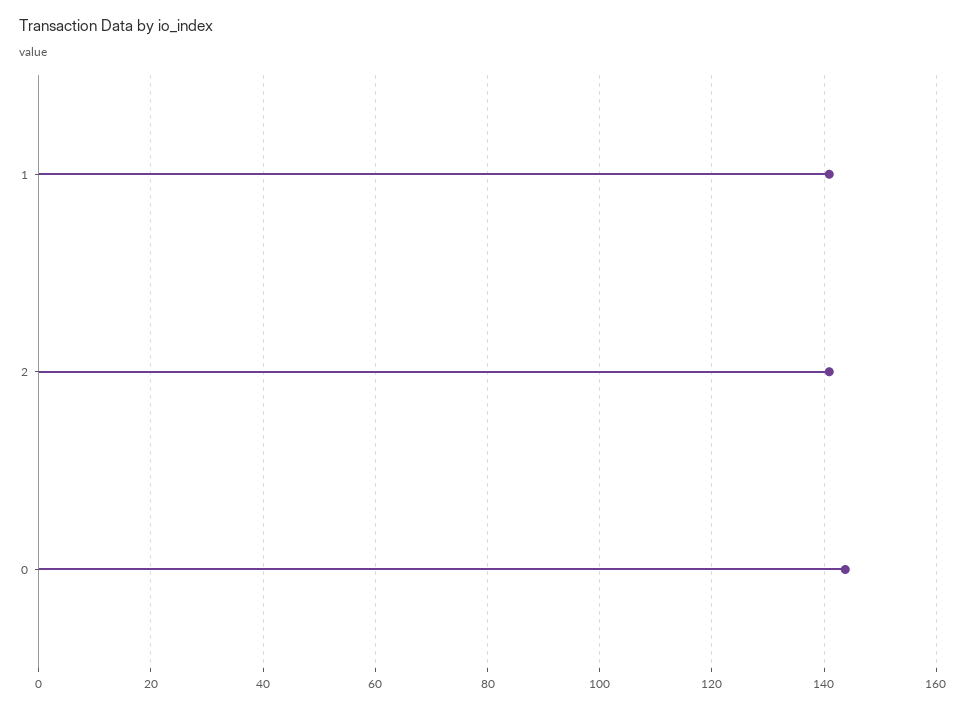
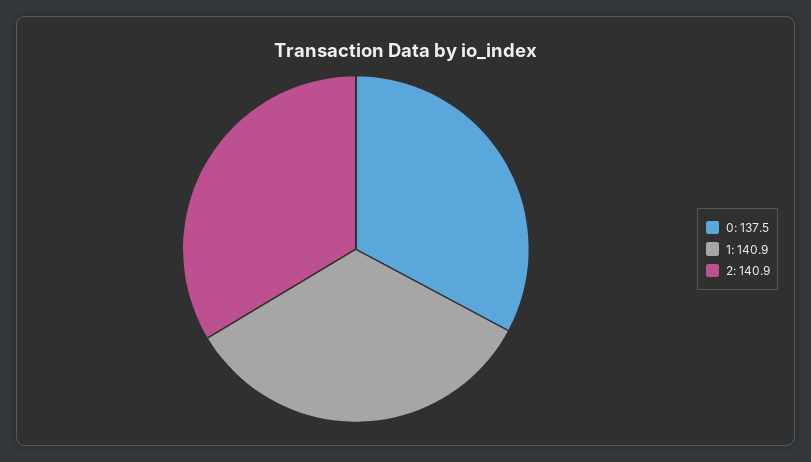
  {
    "1": 140.9,
    "2": 140.9,
-   "0": 144
+   "0": 137.5
  }

